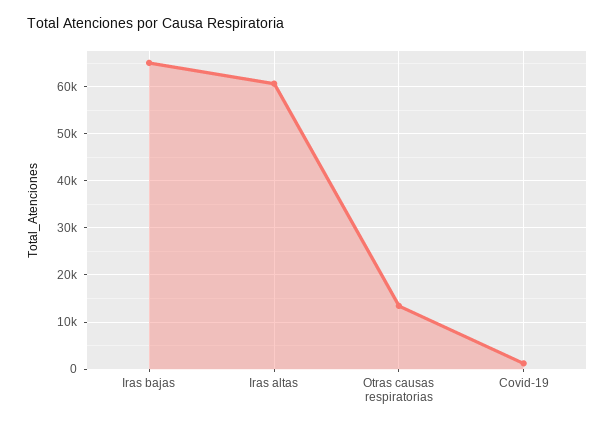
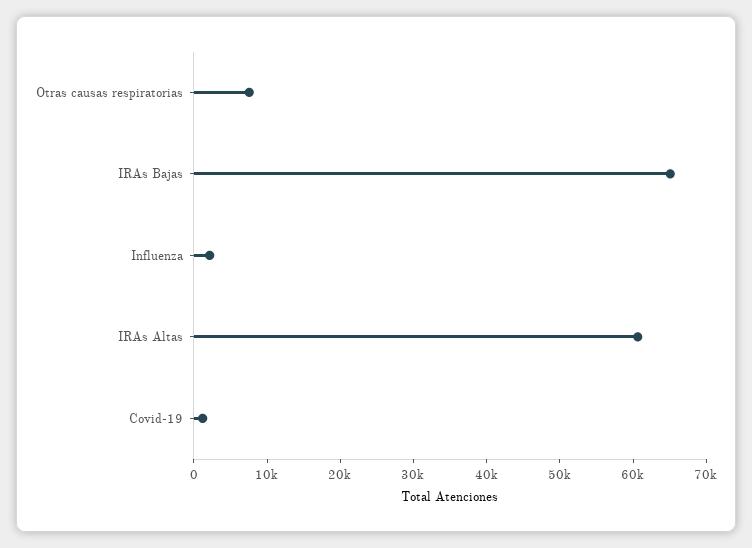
  {
    "Iras bajas": 66000,
    "Iras altas": 60000,
-   "Otras causas respiratorias": 14000,
+   "Otras causas respiratorias": 8000,
-   "Covid-19": 2000
+   "Covid-19": 2000,
+   "Influenza": 2000
  }

